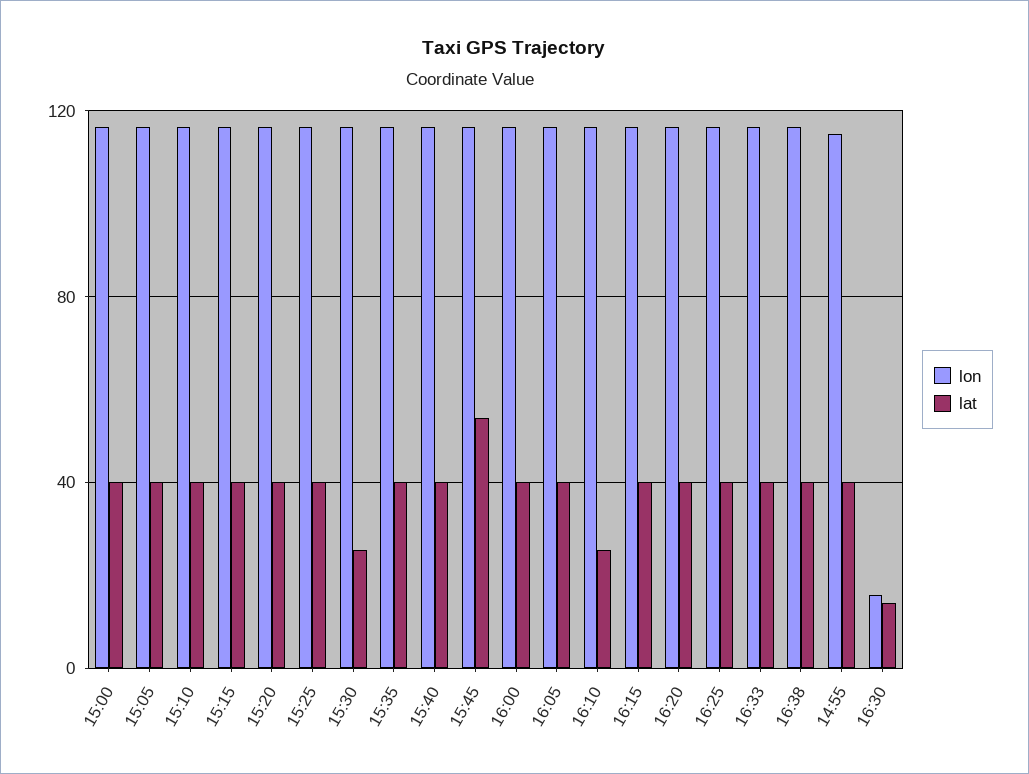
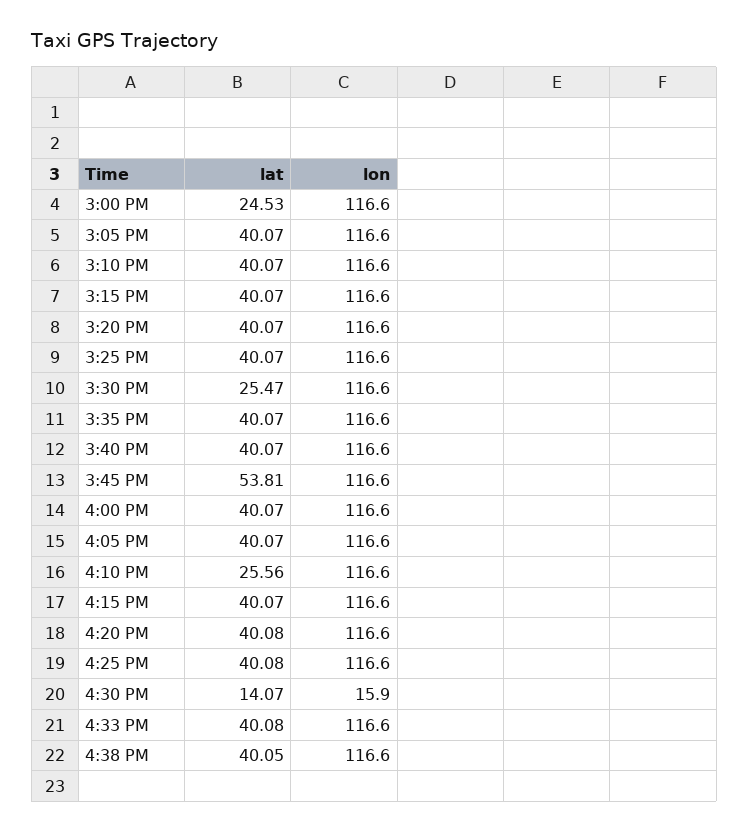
  {
    "lon": {
      "15:00": 116.6,
      "15:05": 116.6,
      "15:10": 116.6,
      "15:15": 116.6,
      "15:20": 116.6,
      "15:25": 116.6,
      "15:30": 116.6,
      "15:35": 116.6,
      "15:40": 116.6,
      "15:45": 116.6,
      "16:00": 116.6,
      "16:05": 116.6,
      "16:10": 116.6,
      "16:15": 116.6,
      "16:20": 116.6,
      "16:25": 116.6,
      "16:33": 116.6,
      "16:38": 116.6,
-     "14:55": 115,
      "16:30": 15.9
    },
    "lat": {
-     "15:00": 40,
+     "15:00": 24.53,
      "15:05": 40.07,
      "15:10": 40.07,
      "15:15": 40.07,
      "15:20": 40.07,
      "15:25": 40.07,
      "15:30": 25.47,
      "15:35": 40.07,
      "15:40": 40.07,
      "15:45": 53.81,
      "16:00": 40.07,
      "16:05": 40.07,
      "16:10": 25.56,
      "16:15": 40.07,
      "16:20": 40.08,
      "16:25": 40.08,
      "16:33": 40.08,
      "16:38": 40.05,
-     "14:55": 40,
      "16:30": 14.07
    }
  }

